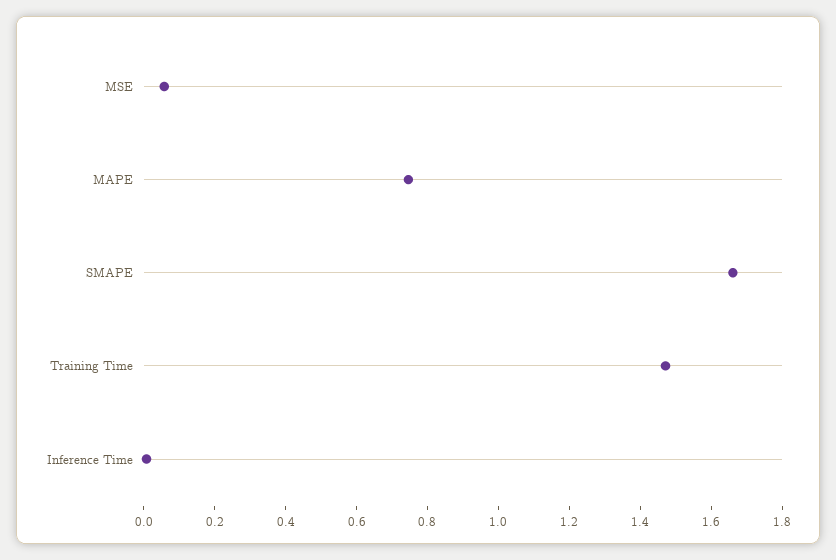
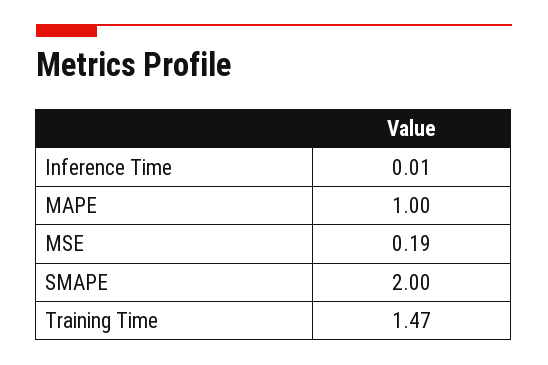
  {
-   "MSE": 0.05,
+   "MSE": 0.19,
-   "MAPE": 0.75,
+   "MAPE": 1,
-   "SMAPE": 1.65,
+   "SMAPE": 2,
    "Training Time": 1.47,
    "Inference Time": 0.01
  }

